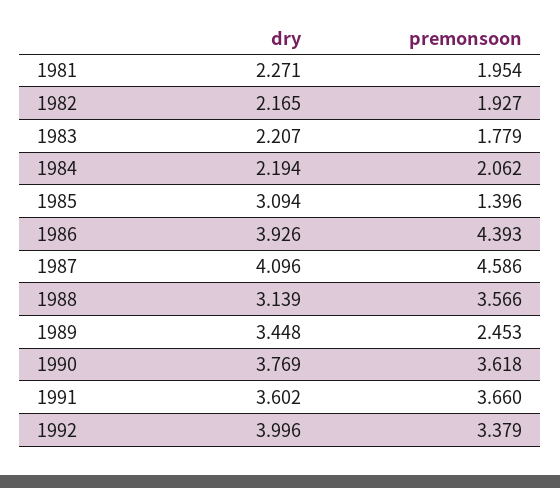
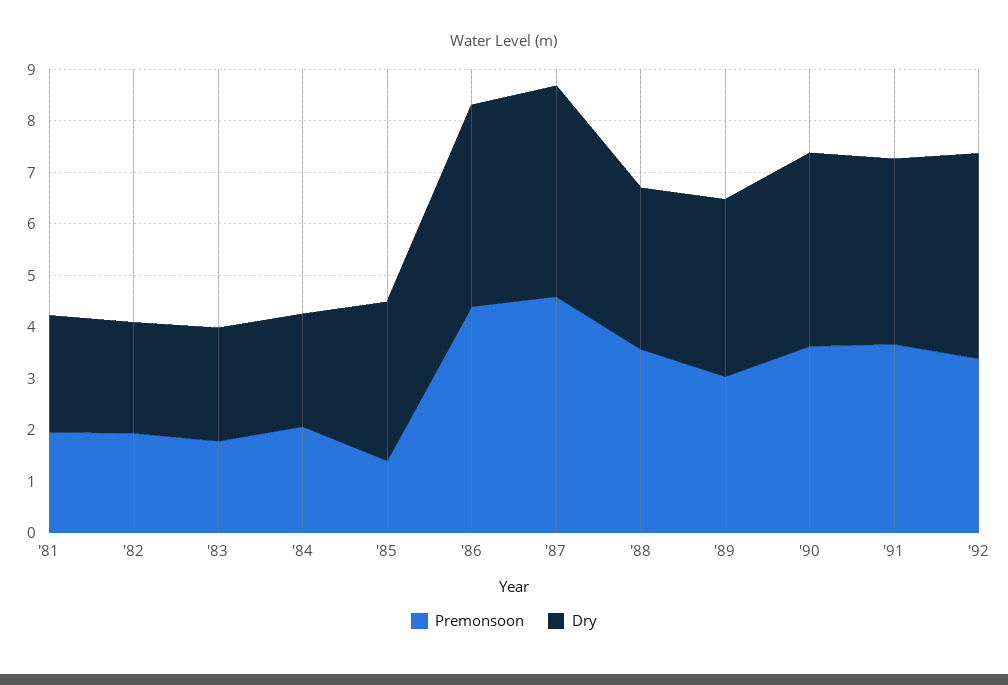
  {
    "dry": {
      "1981": 2.271,
      "1982": 2.165,
      "1983": 2.207,
      "1984": 2.194,
      "1985": 3.094,
      "1986": 3.926,
      "1987": 4.096,
      "1988": 3.139,
      "1989": 3.448,
      "1990": 3.769,
      "1991": 3.602,
      "1992": 3.996
    },
    "premonsoon": {
      "1981": 1.954,
      "1982": 1.927,
      "1983": 1.779,
      "1984": 2.062,
      "1985": 1.396,
      "1986": 4.393,
      "1987": 4.586,
      "1988": 3.566,
-     "1989": 2.453,
+     "1989": 3,
      "1990": 3.618,
      "1991": 3.66,
      "1992": 3.379
    }
  }

